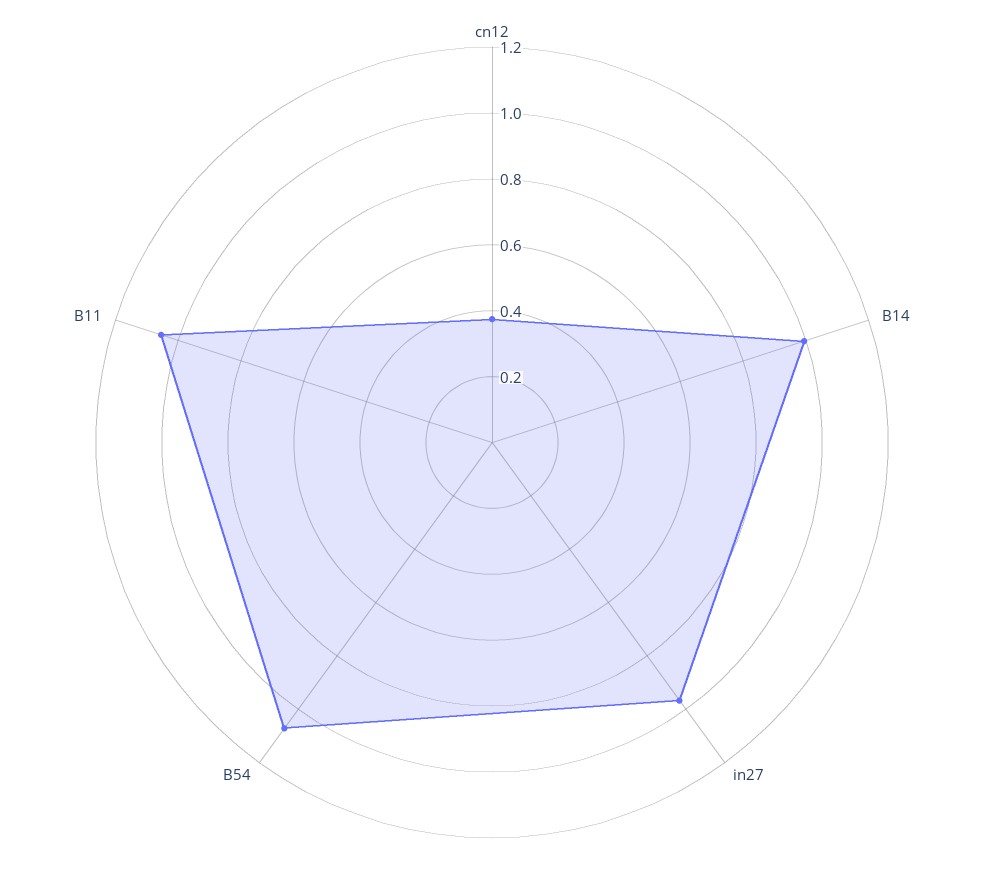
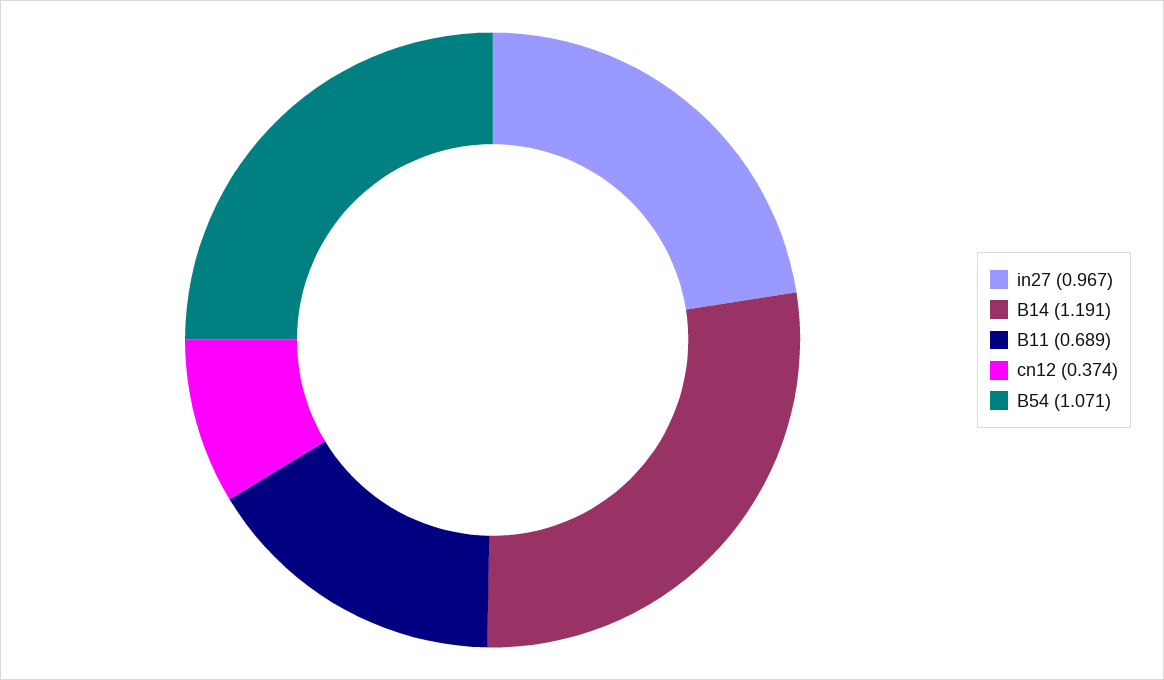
  {
    "cn12": 0.374,
-   "B14": 1,
+   "B14": 1.191,
    "in27": 0.967,
    "B54": 1.071,
-   "B11": 1.05
+   "B11": 0.689
  }

